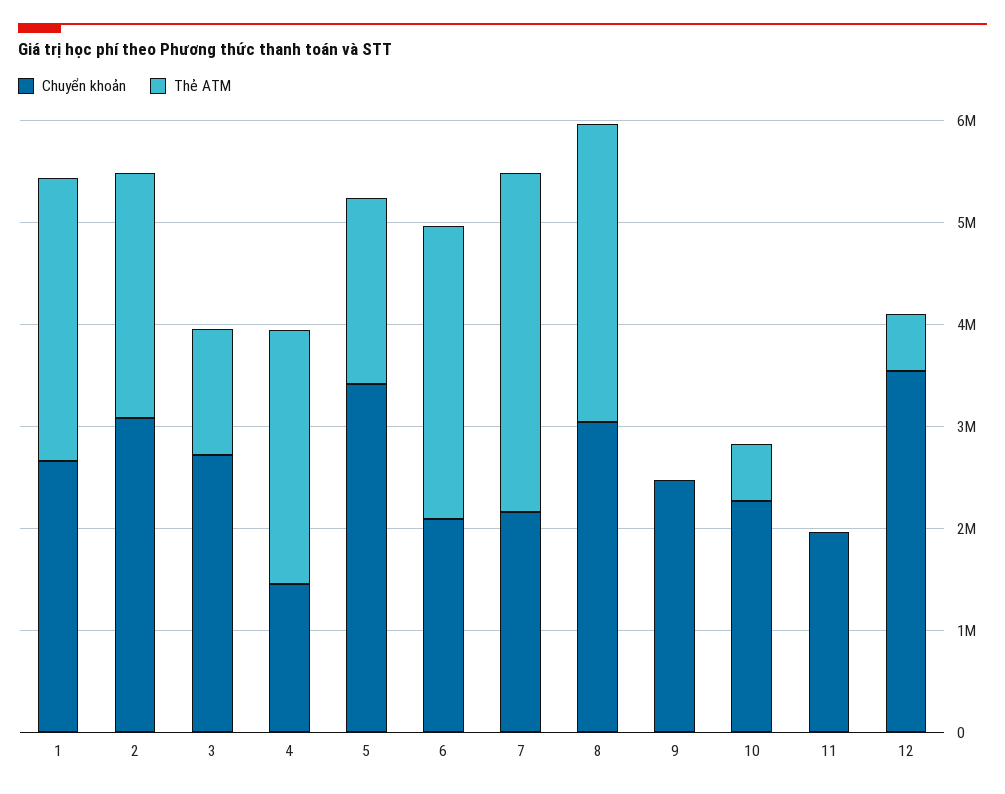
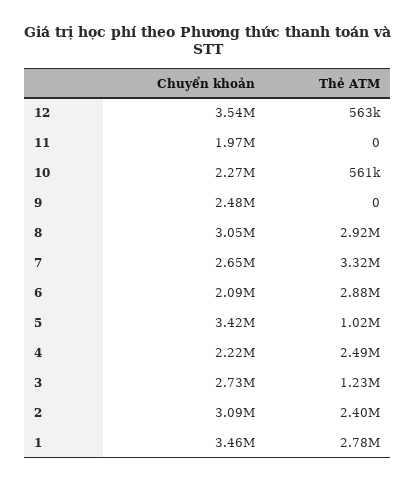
  {
    "Chuyển khoản": {
-     "1": 2600000,
+     "1": 3460000,
      "2": 3090000,
      "3": 2730000,
-     "4": 1400000,
+     "4": 2220000,
      "5": 3420000,
      "6": 2090000,
-     "7": 2200000,
+     "7": 2650000,
      "8": 3050000,
      "9": 2480000,
      "10": 2270000,
      "11": 1970000,
      "12": 3540000
    },
    "Thẻ ATM": {
      "1": 2780000,
      "2": 2400000,
      "3": 1230000,
      "4": 2490000,
-     "5": 1800000,
+     "5": 1020000,
      "6": 2880000,
      "7": 3320000,
      "8": 2920000,
      "9": 0,
      "10": 561000,
      "11": 0,
      "12": 563000
    }
  }

